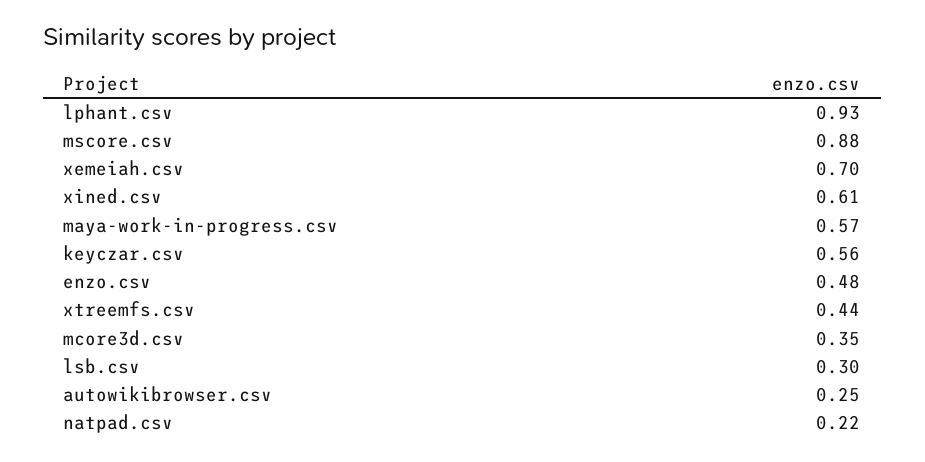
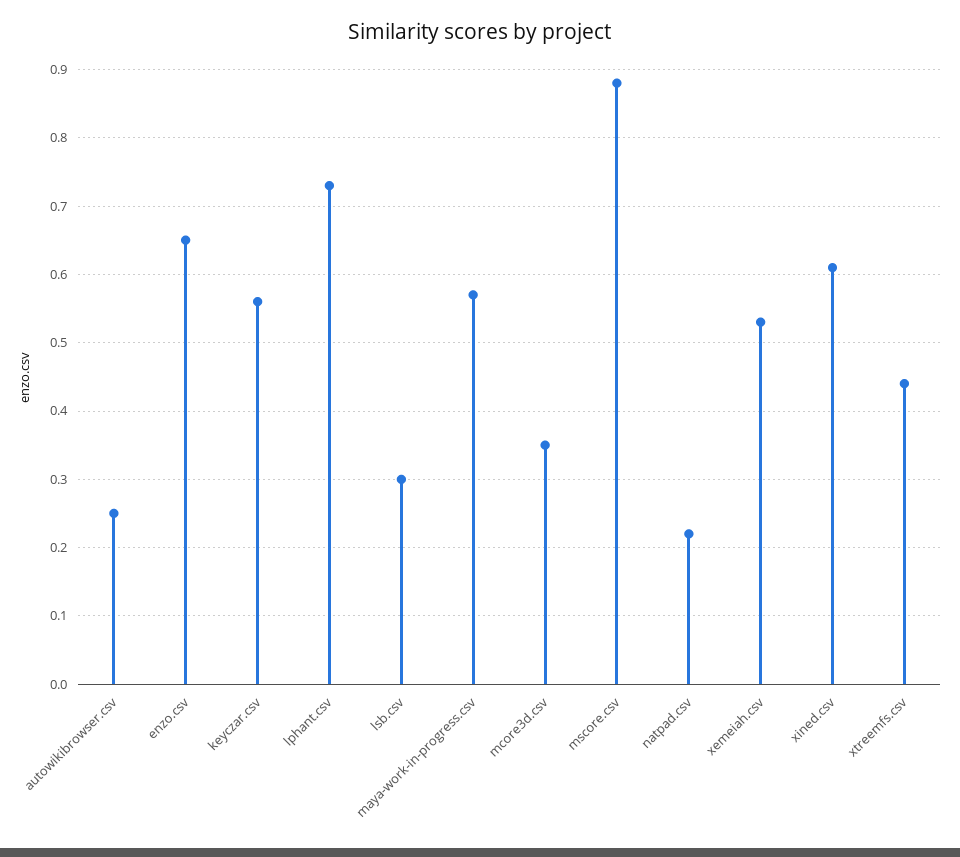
  {
-   "lphant.csv": 0.93,
+   "lphant.csv": 0.73,
    "mscore.csv": 0.88,
-   "xemeiah.csv": 0.7,
+   "xemeiah.csv": 0.53,
    "xined.csv": 0.61,
    "maya-work-in-progress.csv": 0.57,
    "keyczar.csv": 0.56,
-   "enzo.csv": 0.48,
+   "enzo.csv": 0.65,
    "xtreemfs.csv": 0.44,
    "mcore3d.csv": 0.35,
    "lsb.csv": 0.3,
    "autowikibrowser.csv": 0.25,
    "natpad.csv": 0.22
  }

